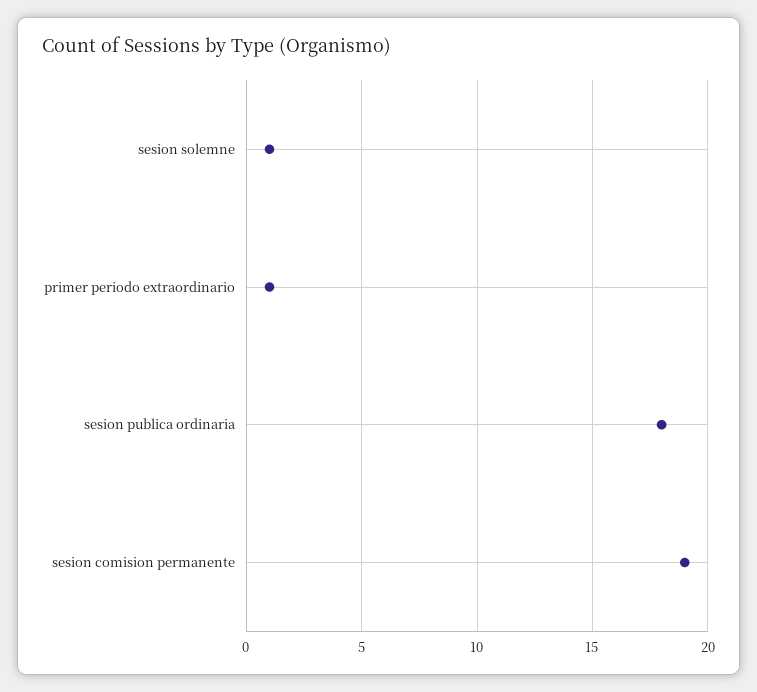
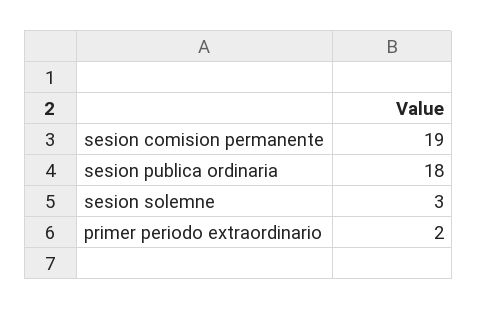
  {
-   "sesion solemne": 1,
+   "sesion solemne": 3,
-   "primer periodo extraordinario": 1,
+   "primer periodo extraordinario": 2,
    "sesion publica ordinaria": 18,
    "sesion comision permanente": 19
  }

